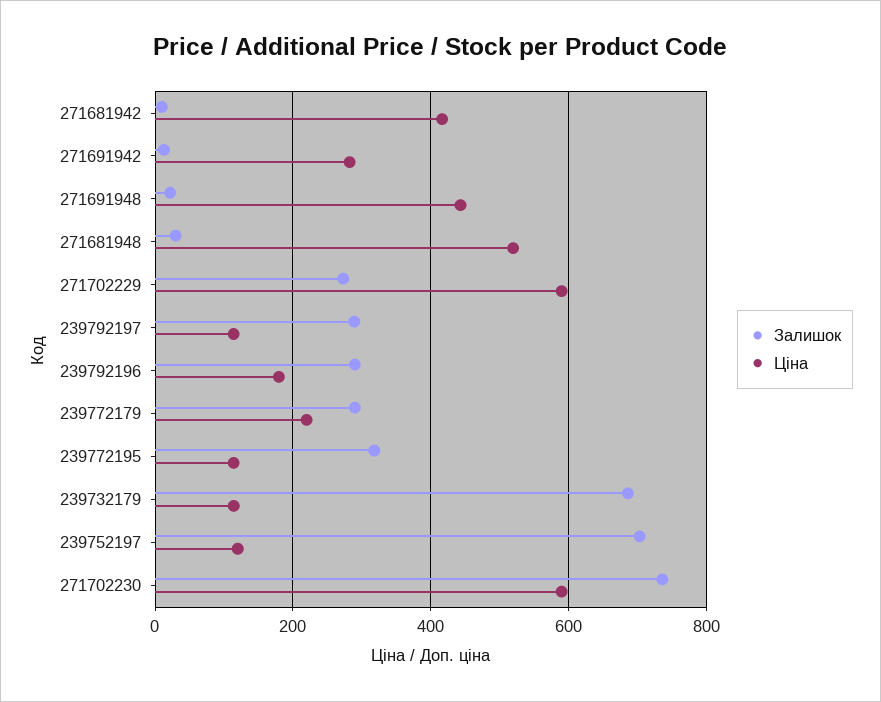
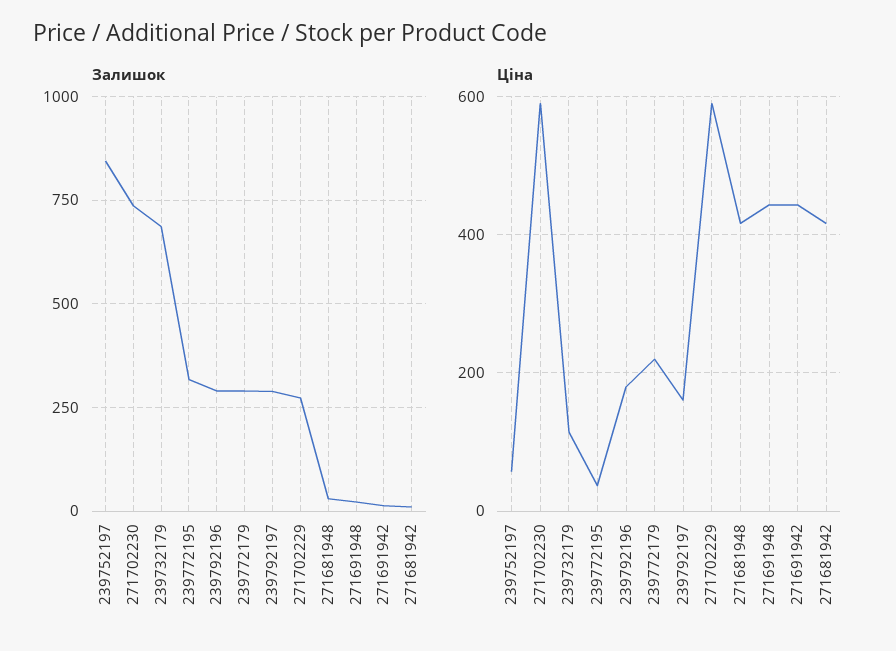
  {
    "Залишок": {
      "271681942": 20,
      "271691942": 20,
      "271691948": 20,
      "271681948": 40,
      "271702229": 280,
      "239792197": 280,
      "239792196": 300,
      "239772179": 300,
      "239772195": 320,
      "239732179": 680,
-     "239752197": 700,
+     "239752197": 850,
      "271702230": 740
    },
    "Ціна": {
      "271681942": 420,
-     "271691942": 280,
+     "271691942": 440,
      "271691948": 440,
-     "271681948": 520,
+     "271681948": 420,
      "271702229": 580,
-     "239792197": 120,
+     "239792197": 160,
      "239792196": 180,
      "239772179": 220,
-     "239772195": 120,
+     "239772195": 40,
      "239732179": 120,
-     "239752197": 120,
+     "239752197": 60,
      "271702230": 580
    }
  }

